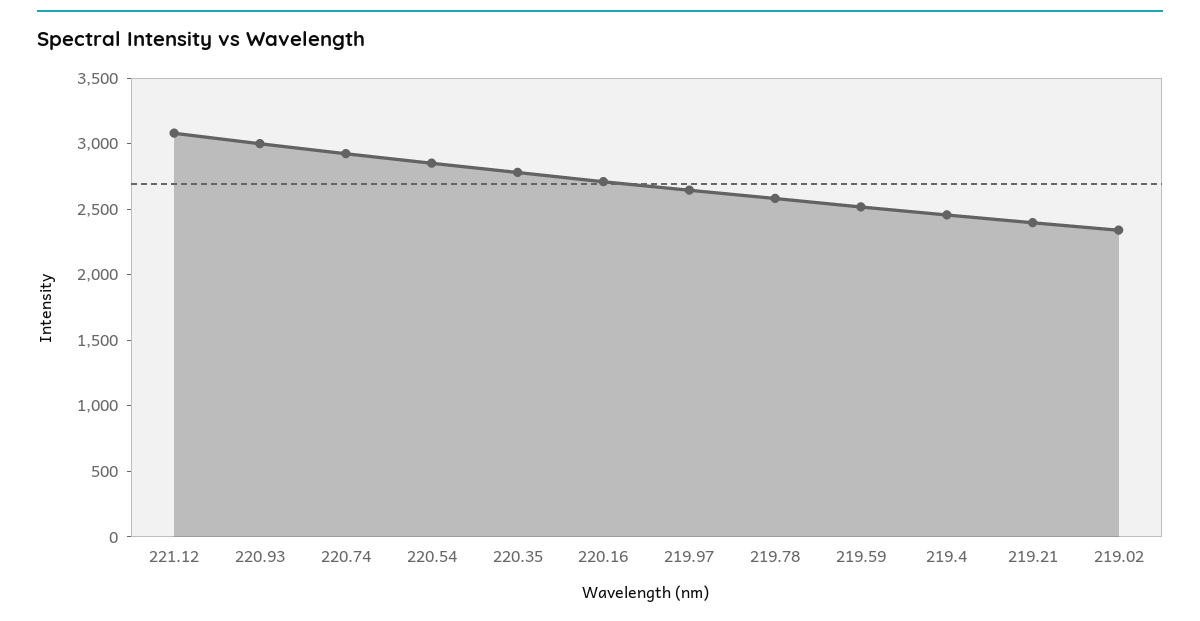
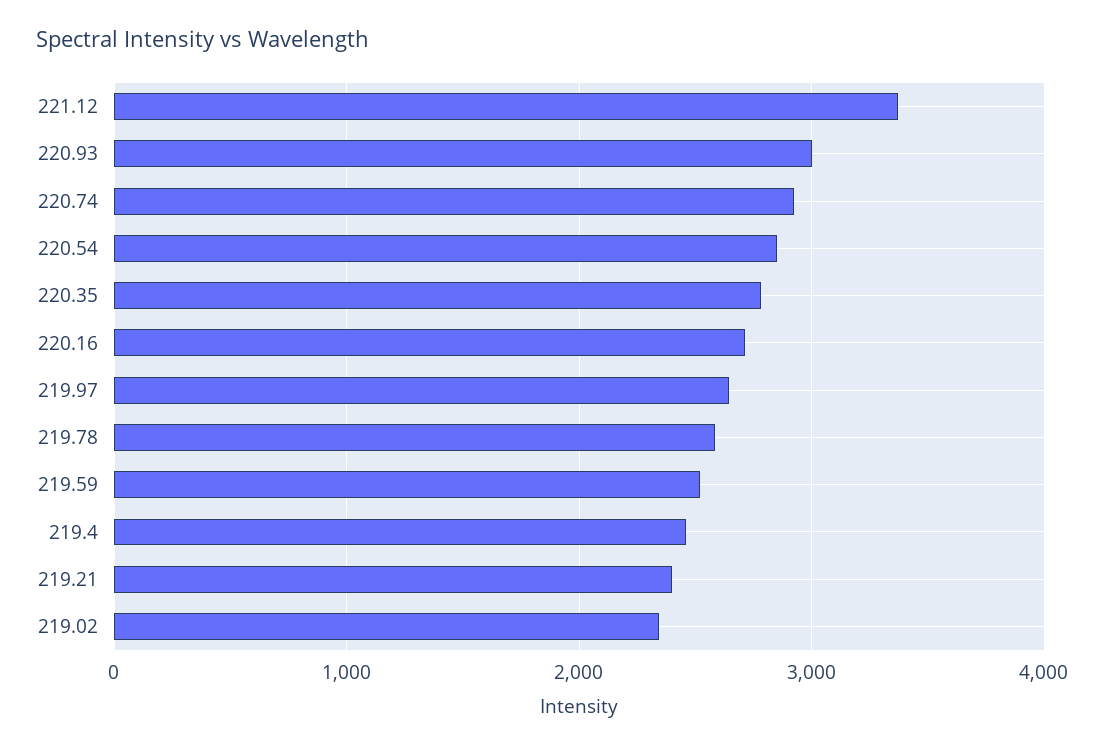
  {
-   "221.12": 3100,
+   "221.12": 3400,
    "220.93": 3000,
    "220.74": 2900,
    "220.54": 2900,
    "220.35": 2800,
    "220.16": 2700,
    "219.97": 2600,
    "219.78": 2600,
    "219.59": 2500,
    "219.4": 2500,
    "219.21": 2400,
    "219.02": 2300
  }

